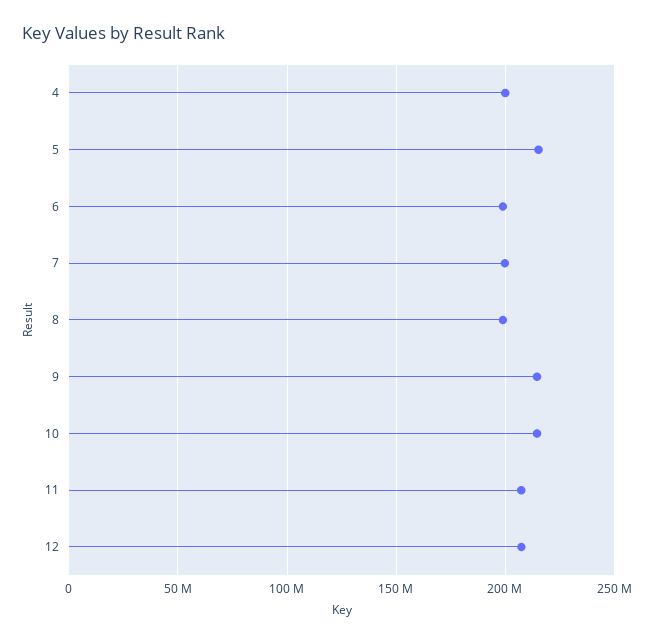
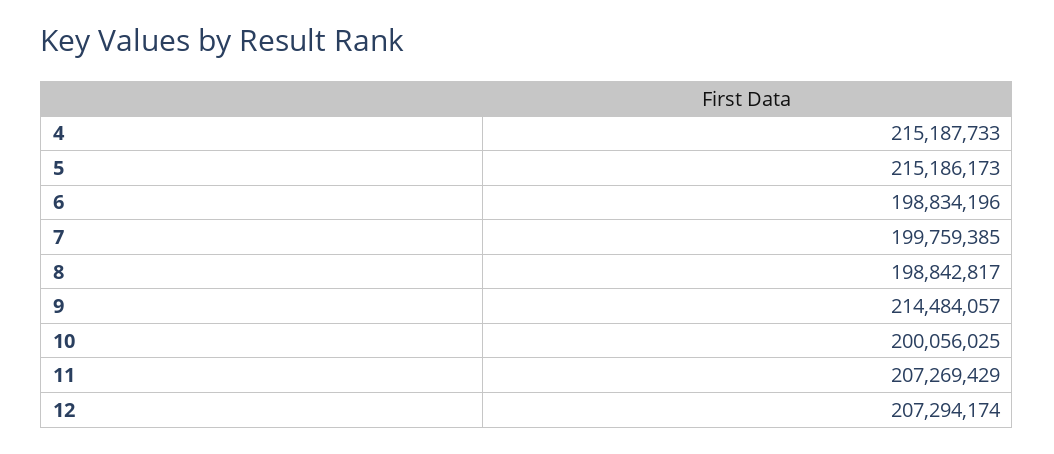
  {
-   "4": 200000000,
+   "4": 215187733,
    "5": 215186173,
    "6": 198834196,
    "7": 199759385,
    "8": 198842817,
    "9": 214484057,
-   "10": 215000000,
+   "10": 200056025,
    "11": 207269429,
    "12": 207294174
  }

